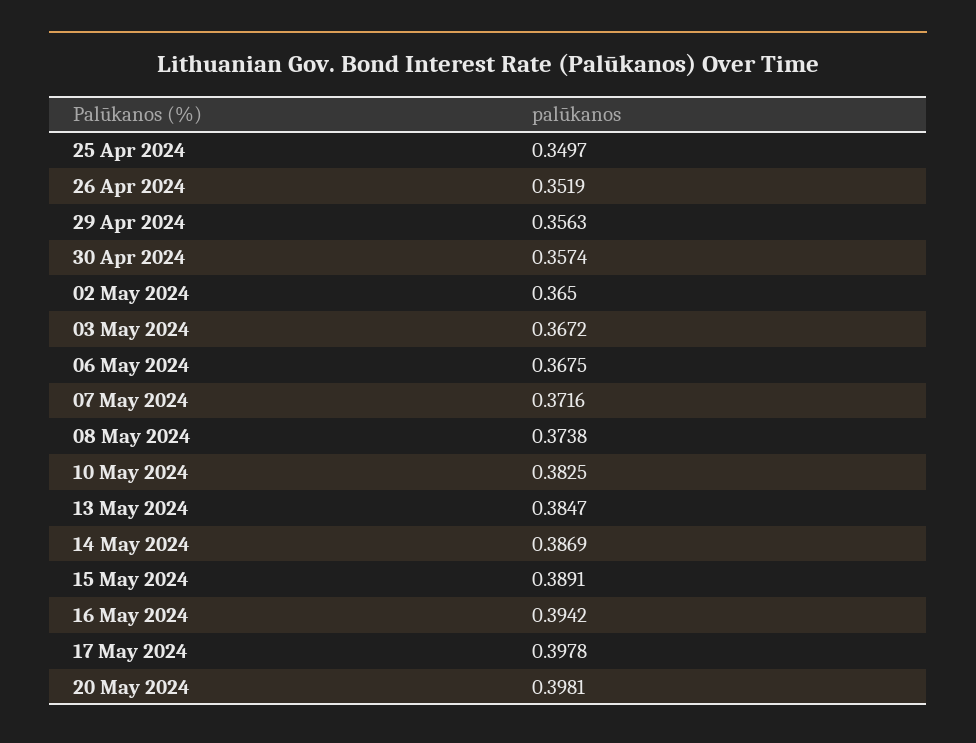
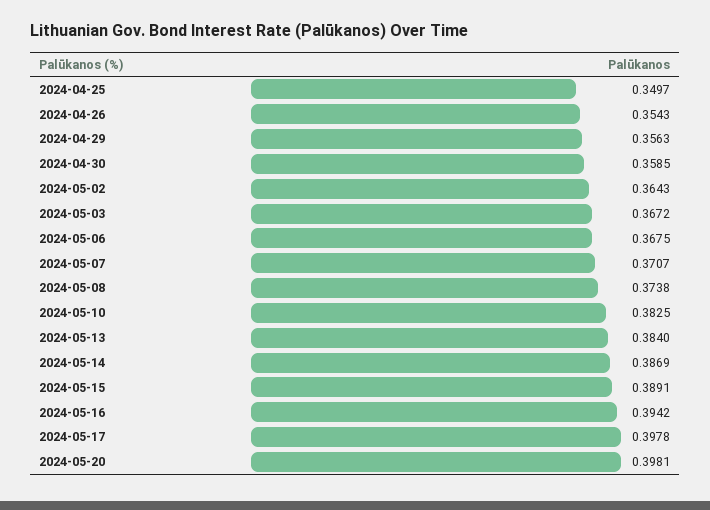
  {
    "25 Apr 2024": 0.3497,
-   "26 Apr 2024": 0.3519,
+   "26 Apr 2024": 0.3543,
    "29 Apr 2024": 0.3563,
-   "30 Apr 2024": 0.3574,
+   "30 Apr 2024": 0.3585,
-   "02 May 2024": 0.365,
+   "02 May 2024": 0.3643,
    "03 May 2024": 0.3672,
    "06 May 2024": 0.3675,
-   "07 May 2024": 0.3716,
+   "07 May 2024": 0.3707,
    "08 May 2024": 0.3738,
    "10 May 2024": 0.3825,
-   "13 May 2024": 0.3847,
+   "13 May 2024": 0.384,
    "14 May 2024": 0.3869,
    "15 May 2024": 0.3891,
    "16 May 2024": 0.3942,
    "17 May 2024": 0.3978,
    "20 May 2024": 0.3981
  }

